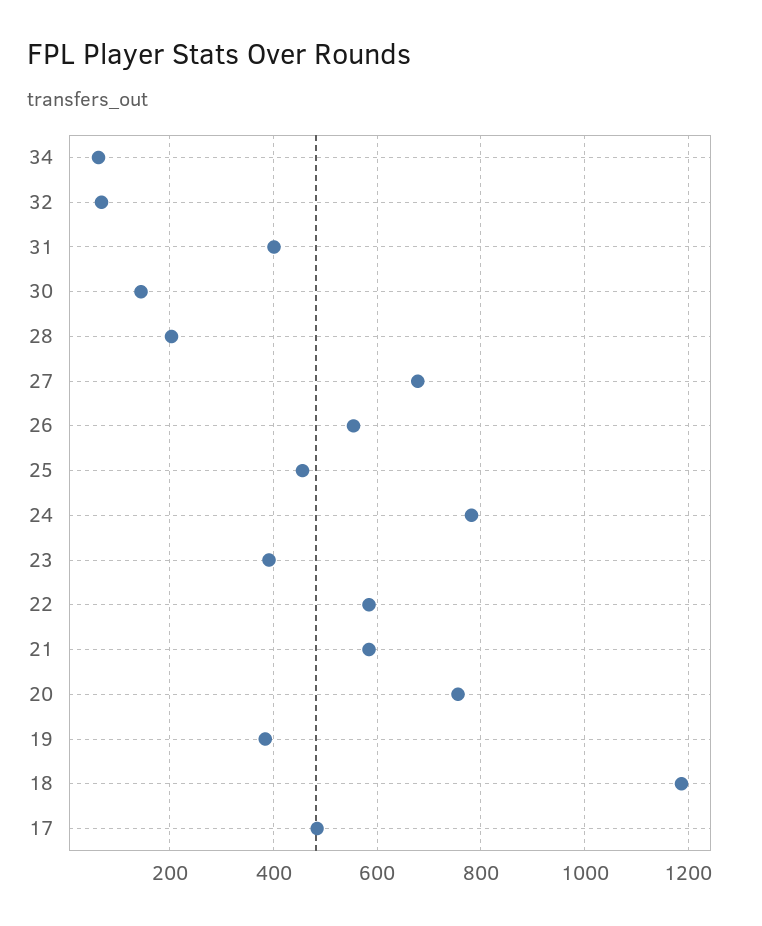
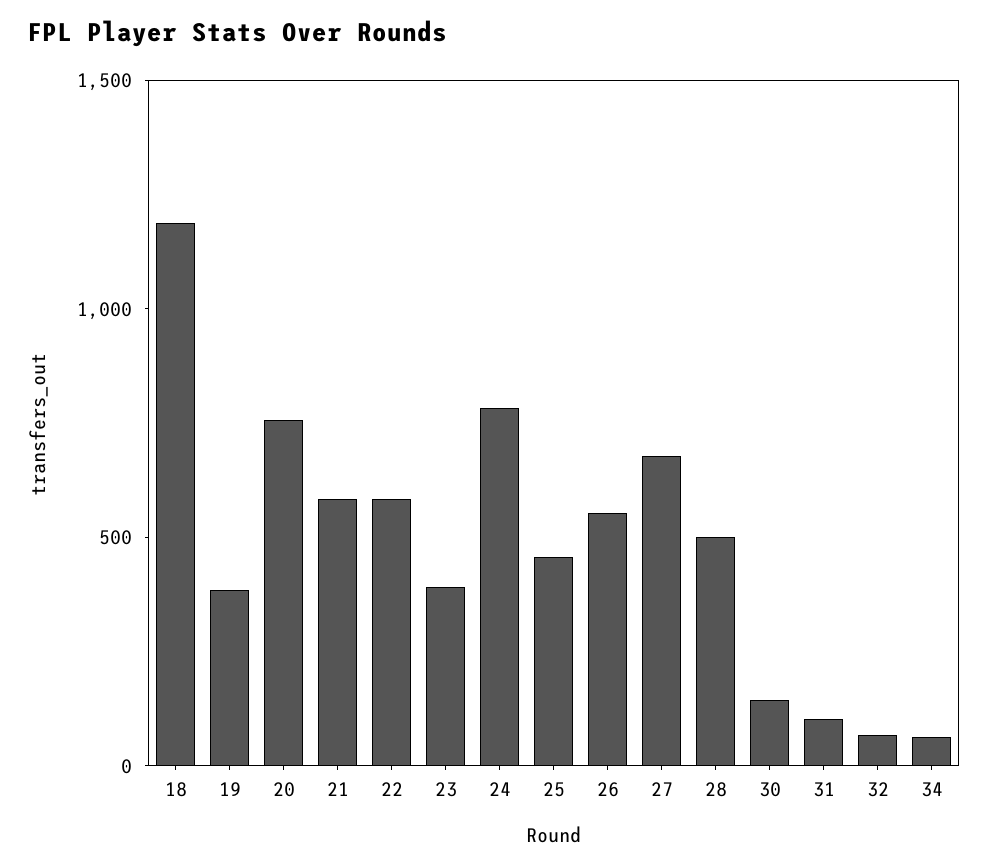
  {
    "34": 60,
    "32": 60,
-   "31": 400,
+   "31": 100,
    "30": 140,
-   "28": 200,
+   "28": 500,
    "27": 680,
    "26": 560,
    "25": 460,
    "24": 780,
    "23": 400,
    "22": 580,
    "21": 580,
    "20": 760,
    "19": 380,
-   "18": 1180,
+   "18": 1180
-   "17": 480
  }

